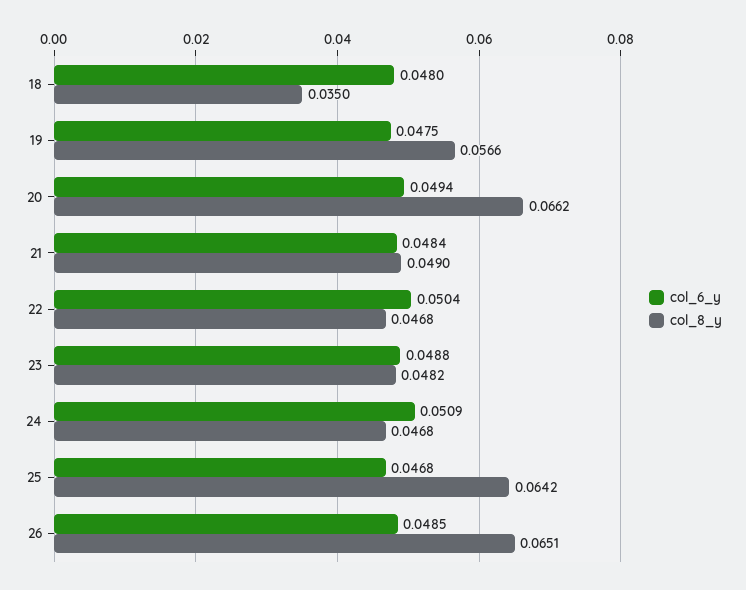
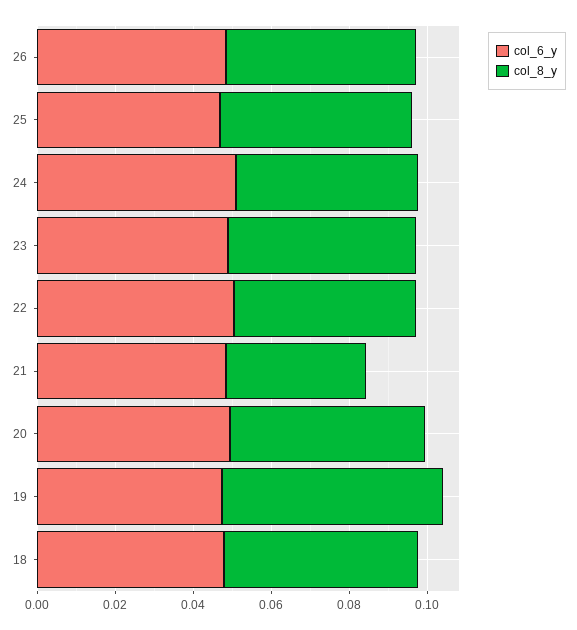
  {
    "col_6_y": {
      "18": 0.048,
      "19": 0.0475,
      "20": 0.0494,
      "21": 0.0484,
      "22": 0.0504,
      "23": 0.0488,
      "24": 0.0509,
      "25": 0.0468,
      "26": 0.0485
    },
    "col_8_y": {
-     "18": 0.035,
+     "18": 0.05,
      "19": 0.0566,
-     "20": 0.0662,
+     "20": 0.05,
-     "21": 0.049,
+     "21": 0.035,
      "22": 0.0468,
      "23": 0.0482,
      "24": 0.0468,
-     "25": 0.0642,
+     "25": 0.05,
-     "26": 0.0651
+     "26": 0.05
    }
  }

